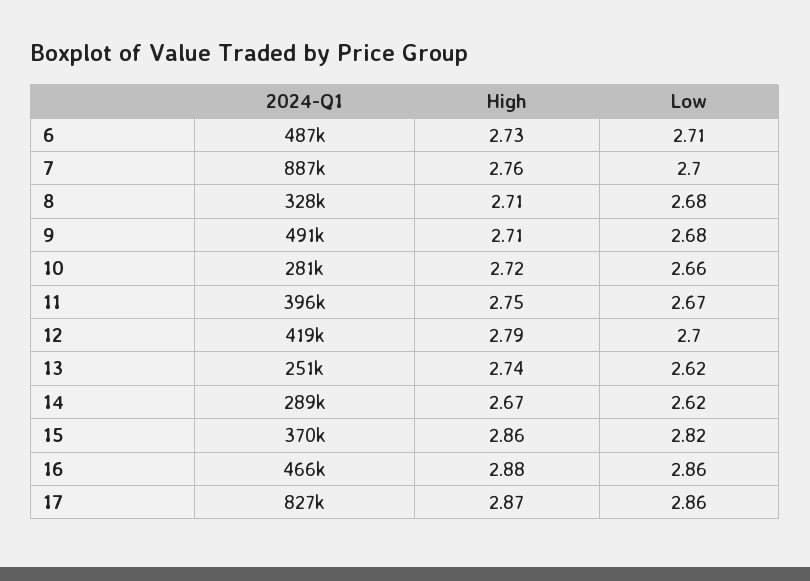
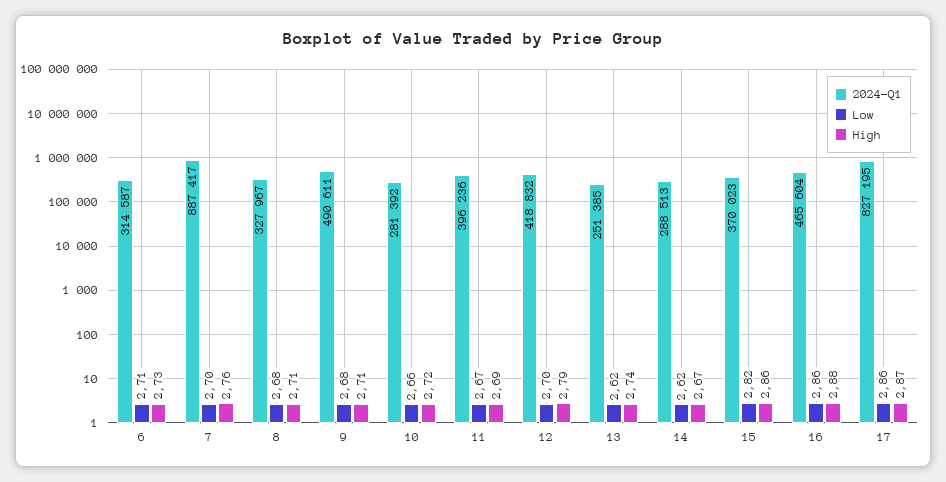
  {
    "2024-Q1": {
-     "6": 487000,
+     "6": 314587,
      "7": 887417,
      "8": 327967,
      "9": 490611,
      "10": 281392,
      "11": 396236,
      "12": 418832,
      "13": 251385,
      "14": 288513,
      "15": 370023,
      "16": 465604,
      "17": 827195
    },
    "High": {
      "6": 2.73,
      "7": 2.76,
      "8": 2.71,
      "9": 2.71,
      "10": 2.72,
-     "11": 2.75,
+     "11": 2.69,
      "12": 2.79,
      "13": 2.74,
      "14": 2.67,
      "15": 2.86,
      "16": 2.88,
      "17": 2.87
    },
    "Low": {
      "6": 2.71,
      "7": 2.7,
      "8": 2.68,
      "9": 2.68,
      "10": 2.66,
      "11": 2.67,
      "12": 2.7,
      "13": 2.62,
      "14": 2.62,
      "15": 2.82,
      "16": 2.86,
      "17": 2.86
    }
  }

